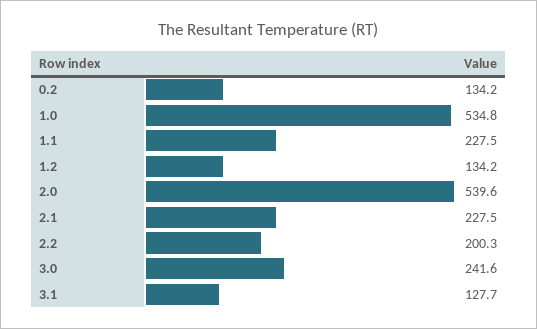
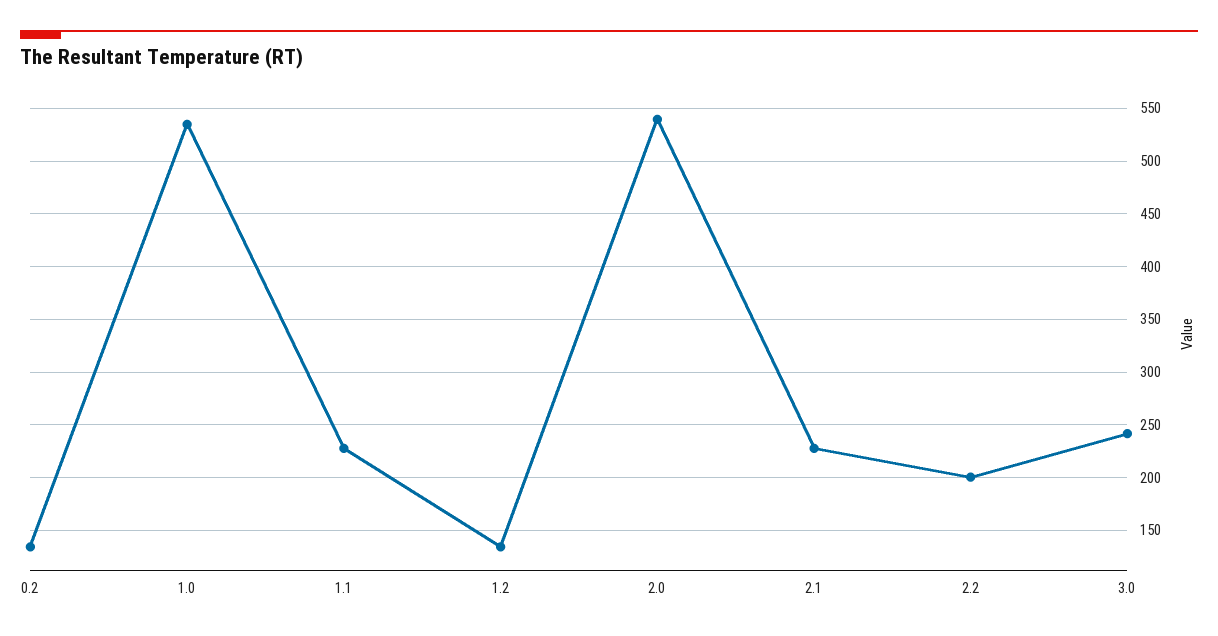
  {
    "0.2": 134.2,
    "1.0": 534.8,
    "1.1": 227.5,
    "1.2": 134.2,
    "2.0": 539.6,
    "2.1": 227.5,
    "2.2": 200.3,
-   "3.0": 241.6,
+   "3.0": 241.6
-   "3.1": 127.7
  }

